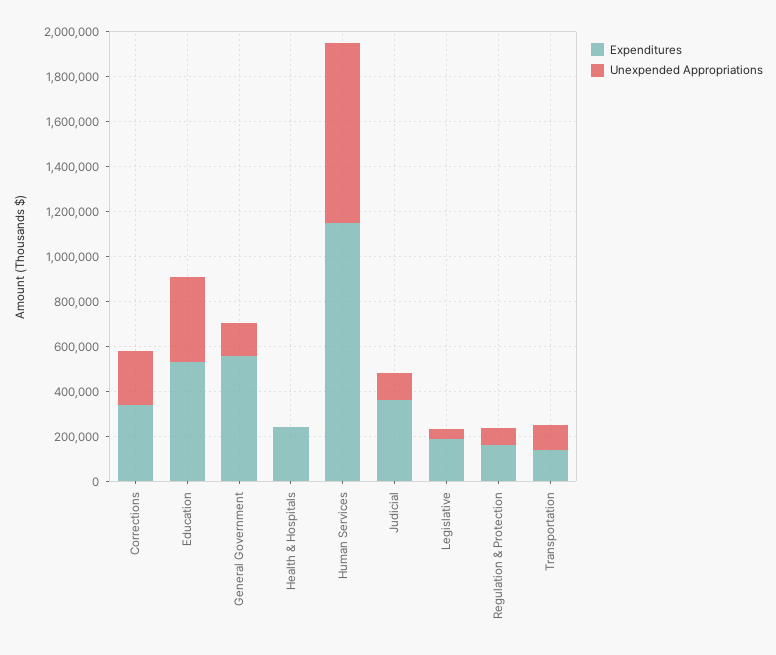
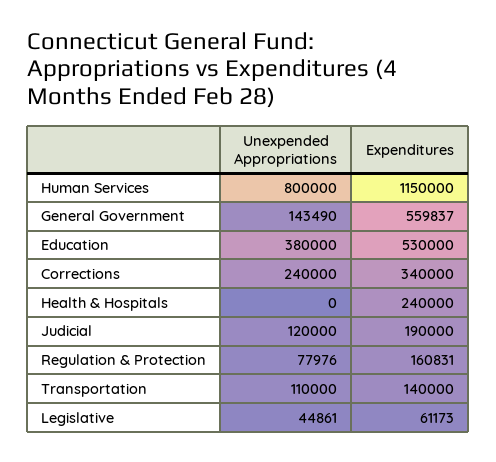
  {
    "Expenditures": {
      "Corrections": 340000,
      "Education": 530000,
      "General Government": 559837,
      "Health & Hospitals": 240000,
      "Human Services": 1150000,
-     "Judicial": 350000,
+     "Judicial": 190000,
-     "Legislative": 200000,
+     "Legislative": 61173,
      "Regulation & Protection": 160831,
      "Transportation": 140000
    },
    "Unexpended Appropriations": {
      "Corrections": 240000,
      "Education": 380000,
      "General Government": 143490,
      "Health & Hospitals": 0,
      "Human Services": 800000,
      "Judicial": 120000,
      "Legislative": 44861,
      "Regulation & Protection": 77976,
      "Transportation": 110000
    }
  }

